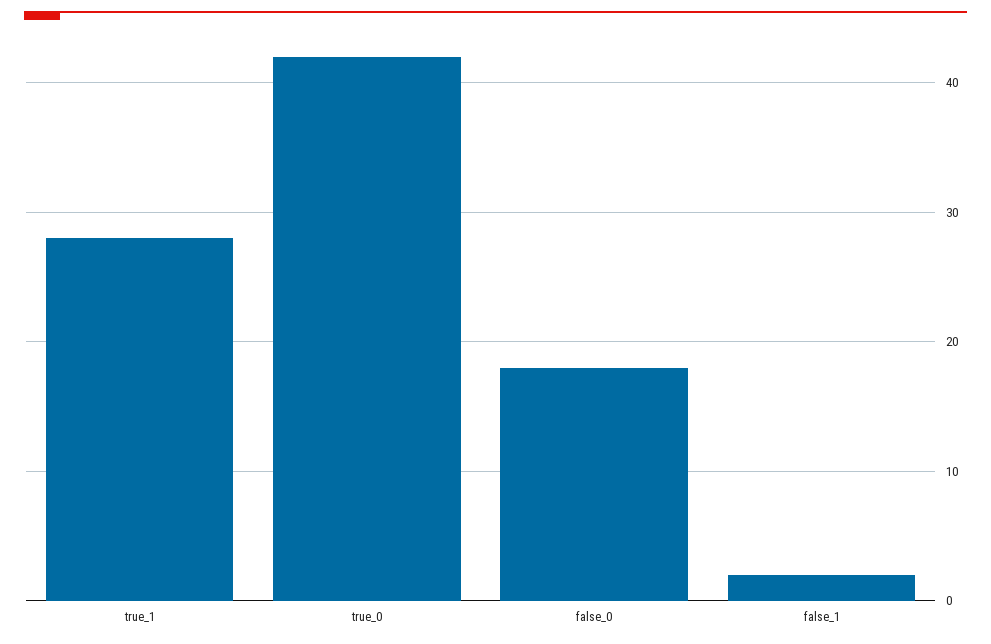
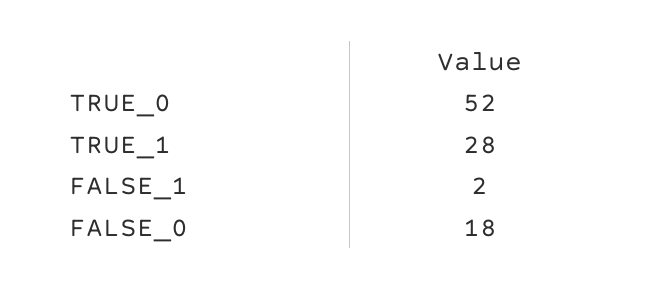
  {
    "true_1": 28,
-   "true_0": 42,
+   "true_0": 52,
    "false_0": 18,
    "false_1": 2
  }

